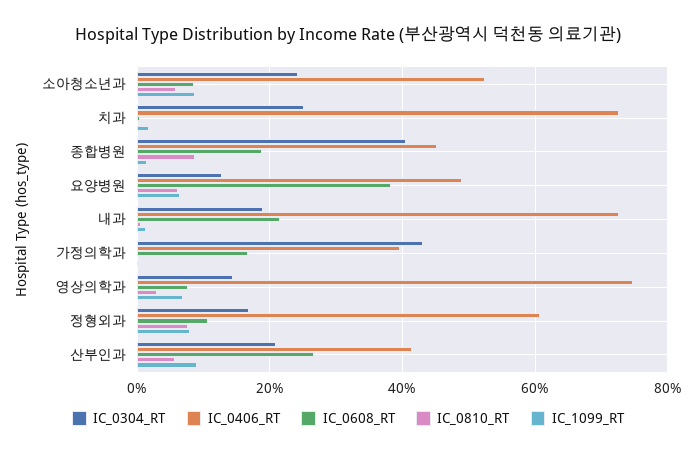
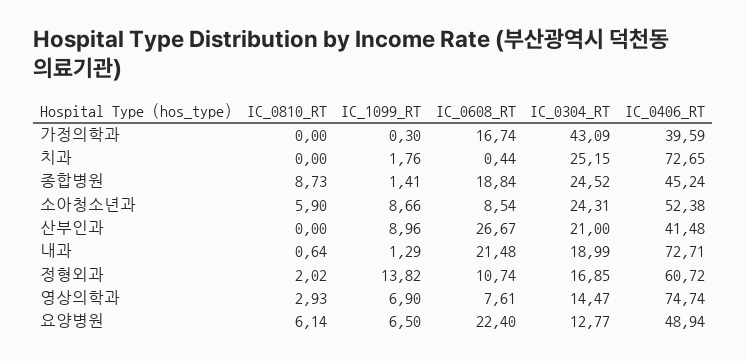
  {
    "IC_0304_RT": {
      "소아청소년과": 24.31,
      "치과": 25.15,
-     "종합병원": 40,
+     "종합병원": 24.52,
      "요양병원": 12.77,
      "내과": 18.99,
      "가정의학과": 43.09,
      "영상의학과": 14.47,
      "정형외과": 16.85,
      "산부인과": 21
    },
    "IC_0406_RT": {
      "소아청소년과": 52.38,
      "치과": 72.65,
      "종합병원": 45.24,
      "요양병원": 48.94,
      "내과": 72.71,
      "가정의학과": 39.59,
      "영상의학과": 74.74,
      "정형외과": 60.72,
      "산부인과": 41.48
    },
    "IC_0608_RT": {
      "소아청소년과": 8.54,
      "치과": 0.44,
      "종합병원": 18.84,
-     "요양병원": 38,
+     "요양병원": 22.4,
      "내과": 21.48,
      "가정의학과": 16.74,
      "영상의학과": 7.61,
      "정형외과": 10.74,
      "산부인과": 26.67
    },
    "IC_0810_RT": {
      "소아청소년과": 5.9,
      "치과": 0,
      "종합병원": 8.73,
      "요양병원": 6.14,
      "내과": 0.64,
      "가정의학과": 0,
      "영상의학과": 2.93,
-     "정형외과": 8,
+     "정형외과": 2.02,
-     "산부인과": 6
+     "산부인과": 0
    },
    "IC_1099_RT": {
      "소아청소년과": 8.66,
      "치과": 1.76,
      "종합병원": 1.41,
      "요양병원": 6.5,
      "내과": 1.29,
      "가정의학과": 0.3,
      "영상의학과": 6.9,
-     "정형외과": 8,
+     "정형외과": 13.82,
      "산부인과": 8.96
    }
  }

